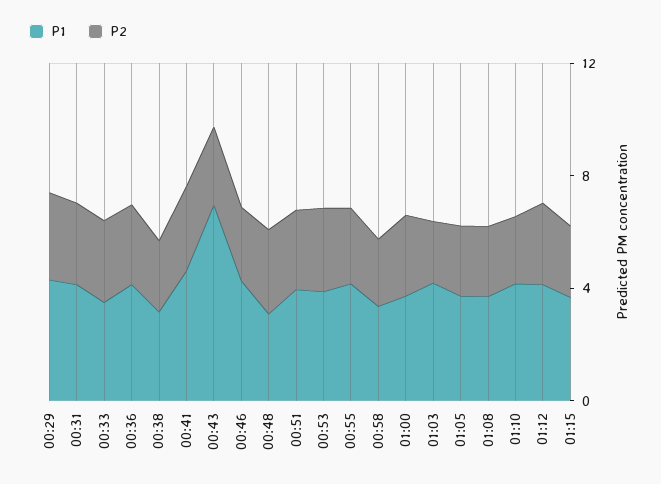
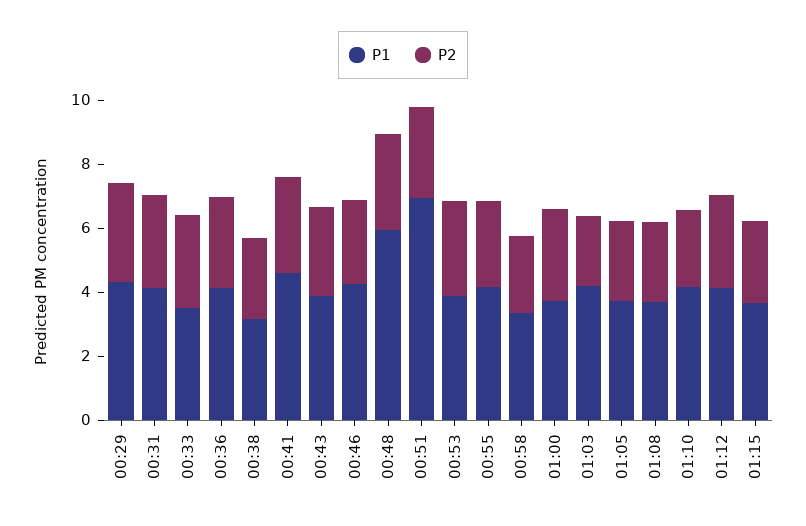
  {
    "P1": {
      "00:29": 4.5,
      "00:31": 4,
      "00:33": 3.5,
      "00:36": 4,
      "00:38": 3,
      "00:41": 4.5,
-     "00:43": 7,
+     "00:43": 4,
      "00:46": 4.5,
-     "00:48": 3,
+     "00:48": 6,
-     "00:51": 4,
+     "00:51": 7,
      "00:53": 4,
      "00:55": 4,
      "00:58": 3.5,
      "01:00": 3.5,
      "01:03": 4,
      "01:05": 3.5,
      "01:08": 3.5,
      "01:10": 4,
      "01:12": 4,
      "01:15": 3.5
    },
    "P2": {
      "00:29": 3,
      "00:31": 3,
      "00:33": 3,
      "00:36": 3,
      "00:38": 2.5,
      "00:41": 3,
      "00:43": 3,
      "00:46": 2.5,
      "00:48": 3,
      "00:51": 3,
      "00:53": 3,
      "00:55": 2.5,
      "00:58": 2.5,
      "01:00": 3,
      "01:03": 2,
      "01:05": 2.5,
      "01:08": 2.5,
      "01:10": 2.5,
      "01:12": 3,
      "01:15": 2.5
    }
  }

